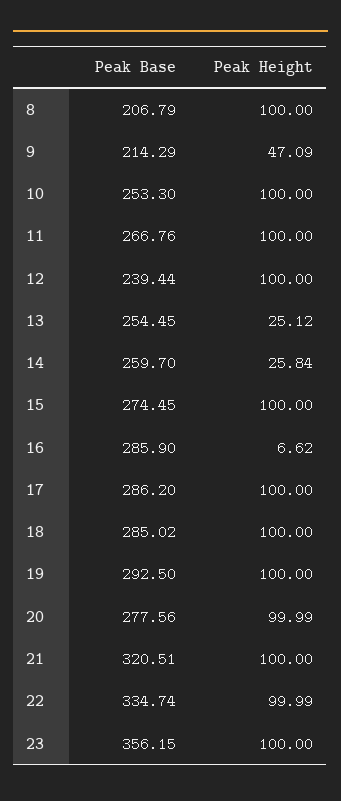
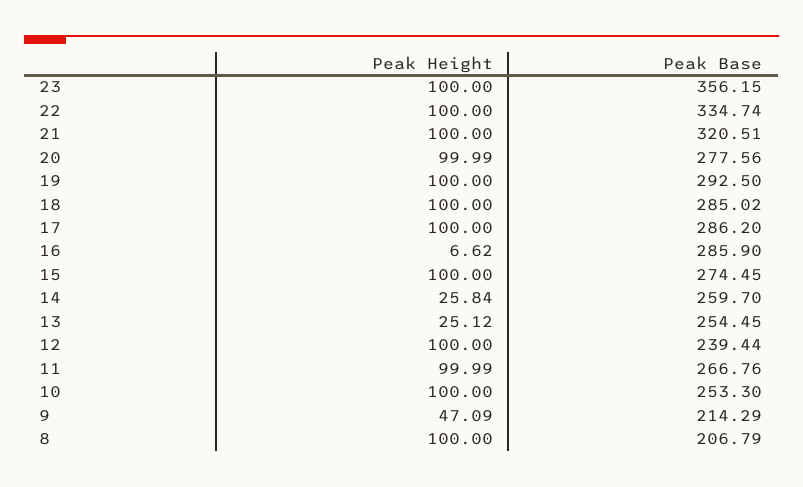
  {
    "Peak Base": {
      "8": 206.79,
      "9": 214.29,
      "10": 253.3,
      "11": 266.76,
      "12": 239.44,
      "13": 254.45,
      "14": 259.7,
      "15": 274.45,
      "16": 285.9,
      "17": 286.2,
      "18": 285.02,
      "19": 292.5,
      "20": 277.56,
      "21": 320.51,
      "22": 334.74,
      "23": 356.15
    },
    "Peak Height": {
      "8": 100,
      "9": 47.09,
      "10": 100,
-     "11": 100,
+     "11": 99.99,
      "12": 100,
      "13": 25.12,
      "14": 25.84,
      "15": 100,
      "16": 6.62,
      "17": 100,
      "18": 100,
      "19": 100,
      "20": 99.99,
      "21": 100,
-     "22": 99.99,
+     "22": 100,
      "23": 100
    }
  }

